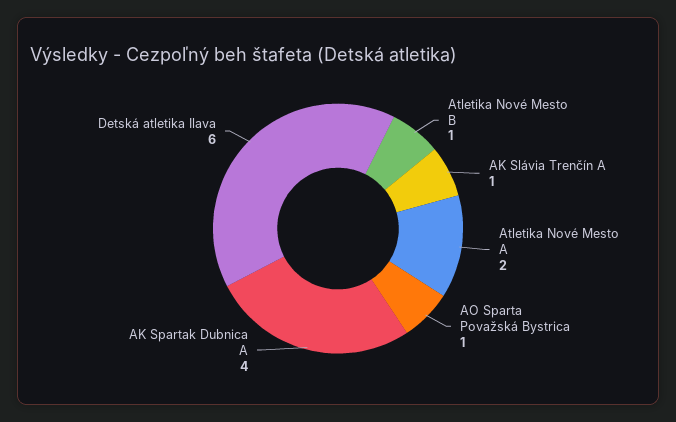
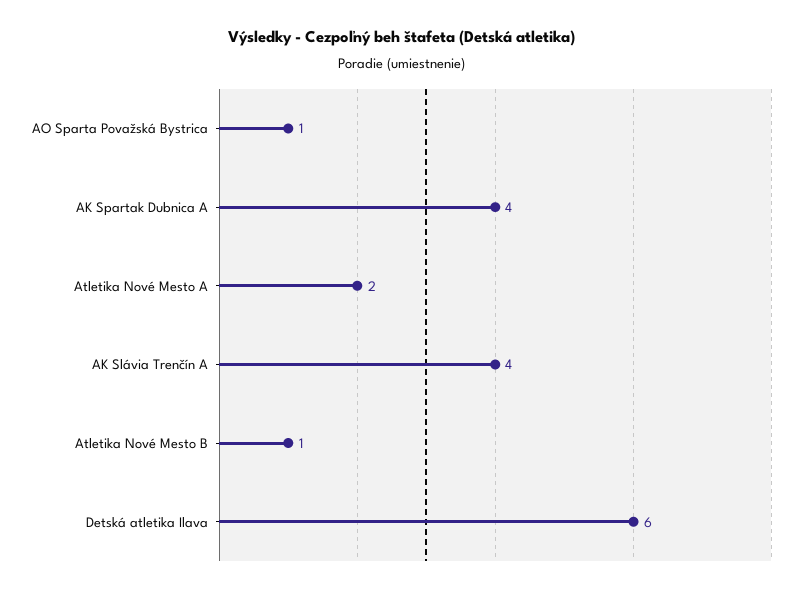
  {
    "Atletika Nové Mesto B": 1,
-   "AK Slávia Trenčín A": 1,
+   "AK Slávia Trenčín A": 4,
    "Atletika Nové Mesto A": 2,
    "AO Sparta Považská Bystrica": 1,
    "AK Spartak Dubnica A": 4,
    "Detská atletika Ilava": 6
  }

